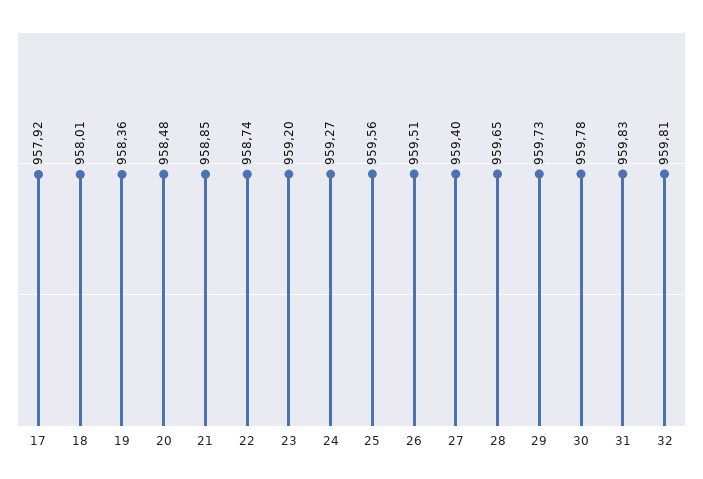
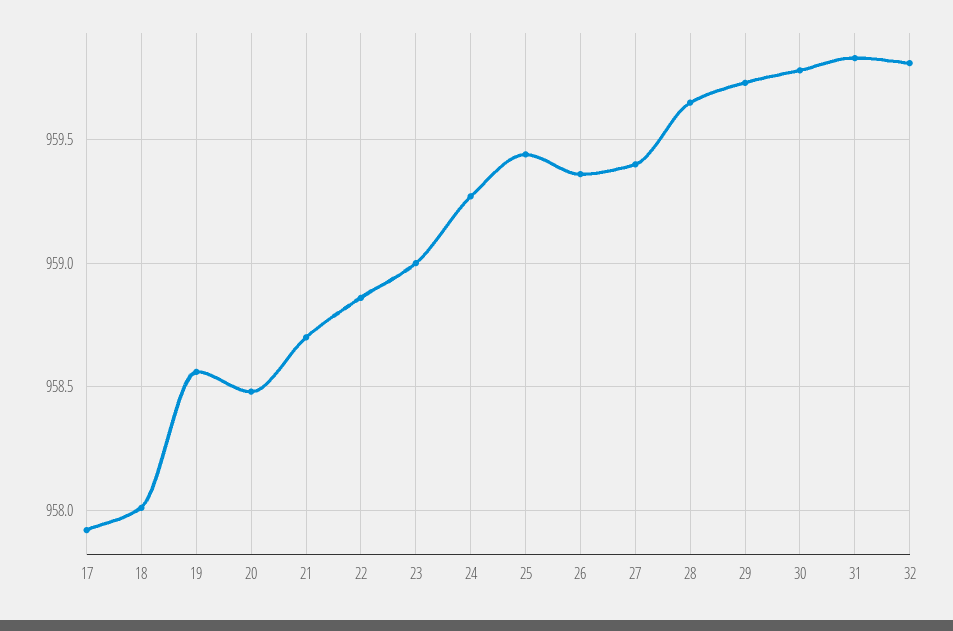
  {
    "17": 957.92,
    "18": 958.01,
-   "19": 958.36,
+   "19": 958.55,
    "20": 958.48,
-   "21": 958.85,
+   "21": 958.7,
-   "22": 958.74,
+   "22": 958.85,
-   "23": 959.2,
+   "23": 959,
    "24": 959.27,
-   "25": 959.56,
+   "25": 959.45,
-   "26": 959.51,
+   "26": 959.35,
    "27": 959.4,
    "28": 959.65,
    "29": 959.73,
    "30": 959.78,
    "31": 959.83,
    "32": 959.81
  }

